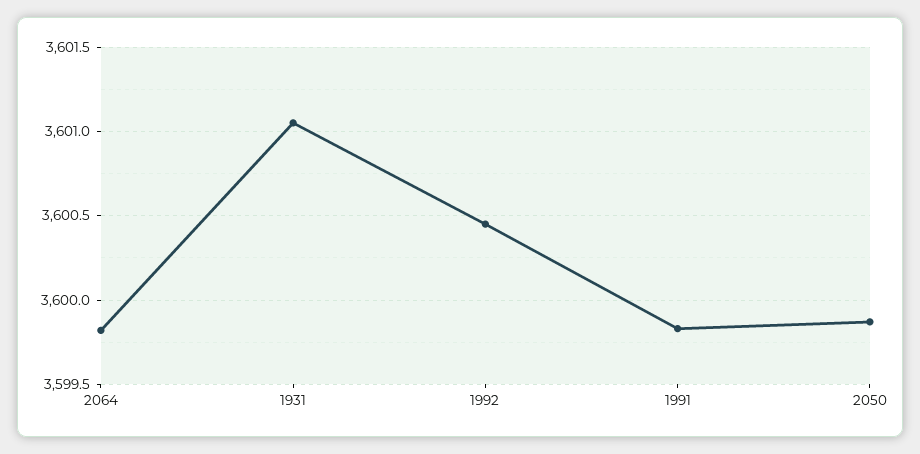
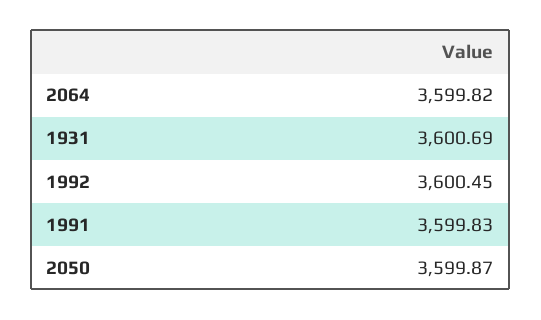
  {
    "2064": 3599.82,
-   "1931": 3601.05,
+   "1931": 3600.69,
    "1992": 3600.45,
    "1991": 3599.83,
    "2050": 3599.87
  }

